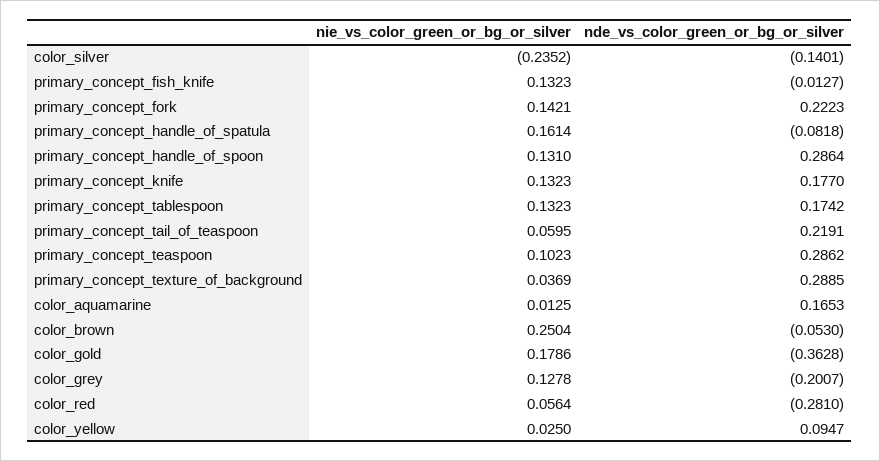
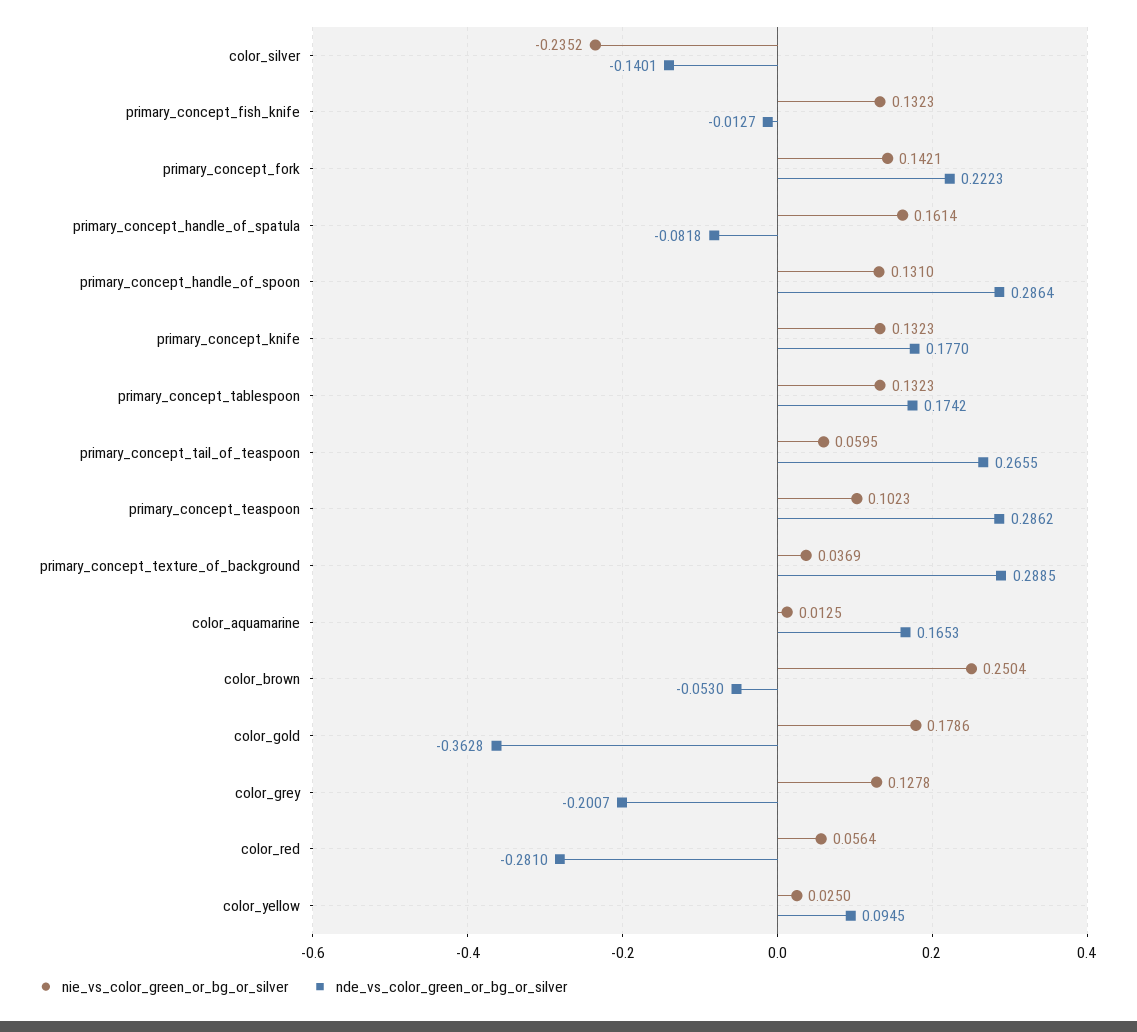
  {
    "nie_vs_color_green_or_bg_or_silver": {
      "color_silver": -0.2352,
      "primary_concept_fish_knife": 0.1323,
      "primary_concept_fork": 0.1421,
      "primary_concept_handle_of_spatula": 0.1614,
      "primary_concept_handle_of_spoon": 0.131,
      "primary_concept_knife": 0.1323,
      "primary_concept_tablespoon": 0.1323,
      "primary_concept_tail_of_teaspoon": 0.0595,
      "primary_concept_teaspoon": 0.1023,
      "primary_concept_texture_of_background": 0.0369,
      "color_aquamarine": 0.0125,
      "color_brown": 0.2504,
      "color_gold": 0.1786,
      "color_grey": 0.1278,
      "color_red": 0.0564,
      "color_yellow": 0.025
    },
    "nde_vs_color_green_or_bg_or_silver": {
      "color_silver": -0.1401,
      "primary_concept_fish_knife": -0.0127,
      "primary_concept_fork": 0.2223,
      "primary_concept_handle_of_spatula": -0.0818,
      "primary_concept_handle_of_spoon": 0.2864,
      "primary_concept_knife": 0.177,
      "primary_concept_tablespoon": 0.1742,
-     "primary_concept_tail_of_teaspoon": 0.2191,
+     "primary_concept_tail_of_teaspoon": 0.2655,
      "primary_concept_teaspoon": 0.2862,
      "primary_concept_texture_of_background": 0.2885,
      "color_aquamarine": 0.1653,
      "color_brown": -0.053,
      "color_gold": -0.3628,
      "color_grey": -0.2007,
      "color_red": -0.281,
-     "color_yellow": 0.0947
+     "color_yellow": 0.0945
    }
  }

